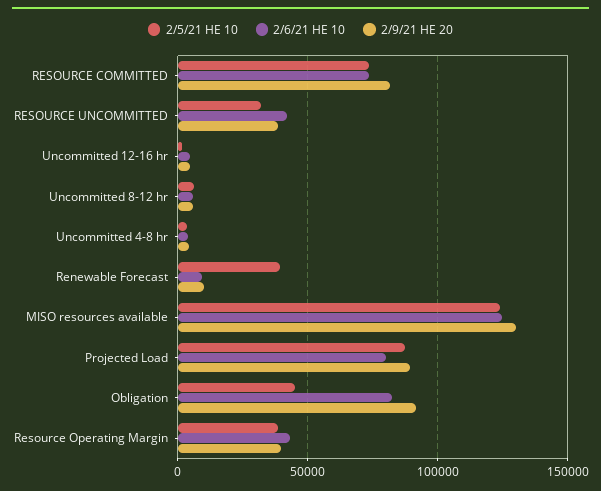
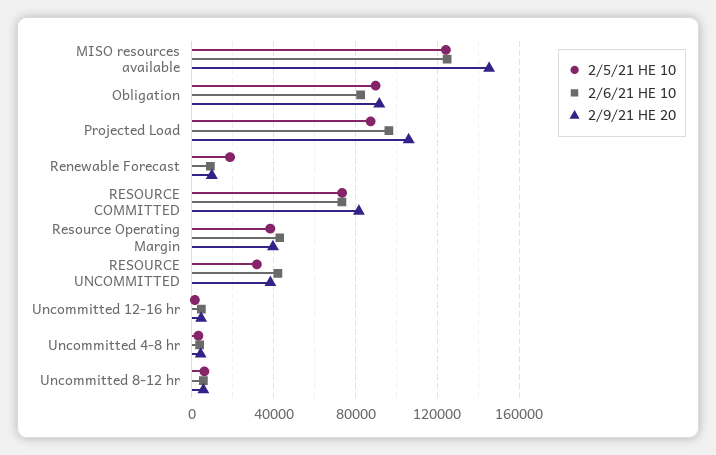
  {
    "2/5/21 HE 10": {
      "RESOURCE COMMITTED": 75000,
      "RESOURCE UNCOMMITTED": 30000,
      "Uncommitted 12-16 hr": 0,
      "Uncommitted 8-12 hr": 5000,
      "Uncommitted 4-8 hr": 5000,
-     "Renewable Forecast": 40000,
+     "Renewable Forecast": 20000,
      "MISO resources available": 125000,
      "Projected Load": 85000,
-     "Obligation": 45000,
+     "Obligation": 90000,
      "Resource Operating Margin": 40000
    },
    "2/6/21 HE 10": {
      "RESOURCE COMMITTED": 75000,
      "RESOURCE UNCOMMITTED": 40000,
      "Uncommitted 12-16 hr": 5000,
      "Uncommitted 8-12 hr": 5000,
      "Uncommitted 4-8 hr": 5000,
      "Renewable Forecast": 10000,
      "MISO resources available": 125000,
-     "Projected Load": 80000,
+     "Projected Load": 95000,
      "Obligation": 80000,
      "Resource Operating Margin": 45000
    },
    "2/9/21 HE 20": {
      "RESOURCE COMMITTED": 80000,
      "RESOURCE UNCOMMITTED": 40000,
      "Uncommitted 12-16 hr": 5000,
      "Uncommitted 8-12 hr": 5000,
      "Uncommitted 4-8 hr": 5000,
      "Renewable Forecast": 10000,
-     "MISO resources available": 130000,
+     "MISO resources available": 145000,
-     "Projected Load": 90000,
+     "Projected Load": 105000,
      "Obligation": 90000,
      "Resource Operating Margin": 40000
    }
  }

